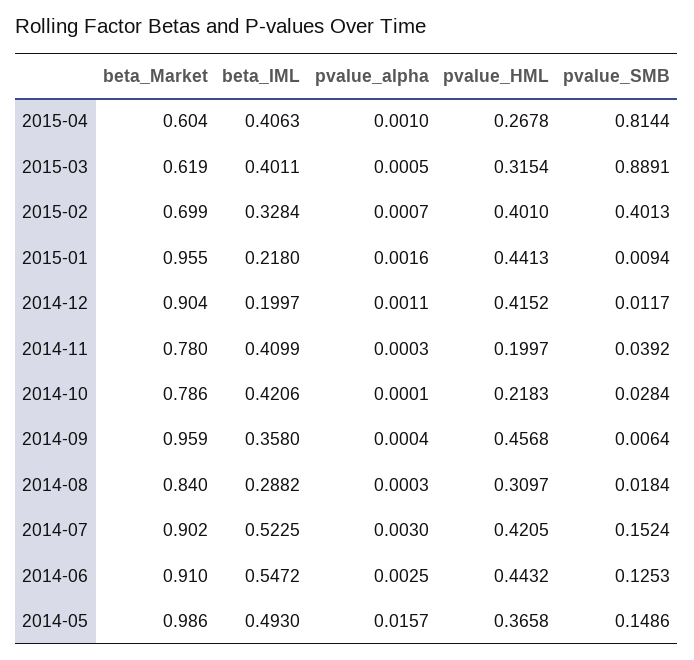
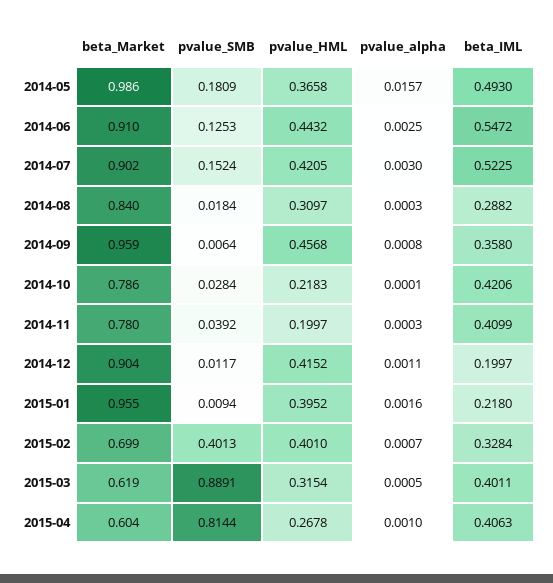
  {
    "beta_Market": {
      "2015-04": 0.604,
      "2015-03": 0.619,
      "2015-02": 0.699,
      "2015-01": 0.955,
      "2014-12": 0.904,
      "2014-11": 0.78,
      "2014-10": 0.786,
      "2014-09": 0.959,
      "2014-08": 0.84,
      "2014-07": 0.902,
      "2014-06": 0.91,
      "2014-05": 0.986
    },
    "beta_IML": {
      "2015-04": 0.4063,
      "2015-03": 0.4011,
      "2015-02": 0.3284,
      "2015-01": 0.218,
      "2014-12": 0.1997,
      "2014-11": 0.4099,
      "2014-10": 0.4206,
      "2014-09": 0.358,
      "2014-08": 0.2882,
      "2014-07": 0.5225,
      "2014-06": 0.5472,
      "2014-05": 0.493
    },
    "pvalue_alpha": {
      "2015-04": 0.001,
      "2015-03": 0.0005,
      "2015-02": 0.0007,
      "2015-01": 0.0016,
      "2014-12": 0.0011,
      "2014-11": 0.0003,
      "2014-10": 0.0001,
-     "2014-09": 0.0004,
+     "2014-09": 0.0008,
      "2014-08": 0.0003,
      "2014-07": 0.003,
      "2014-06": 0.0025,
      "2014-05": 0.0157
    },
    "pvalue_HML": {
      "2015-04": 0.2678,
      "2015-03": 0.3154,
      "2015-02": 0.401,
-     "2015-01": 0.4413,
+     "2015-01": 0.3952,
      "2014-12": 0.4152,
      "2014-11": 0.1997,
      "2014-10": 0.2183,
      "2014-09": 0.4568,
      "2014-08": 0.3097,
      "2014-07": 0.4205,
      "2014-06": 0.4432,
      "2014-05": 0.3658
    },
    "pvalue_SMB": {
      "2015-04": 0.8144,
      "2015-03": 0.8891,
      "2015-02": 0.4013,
      "2015-01": 0.0094,
      "2014-12": 0.0117,
      "2014-11": 0.0392,
      "2014-10": 0.0284,
      "2014-09": 0.0064,
      "2014-08": 0.0184,
      "2014-07": 0.1524,
      "2014-06": 0.1253,
-     "2014-05": 0.1486
+     "2014-05": 0.1809
    }
  }

